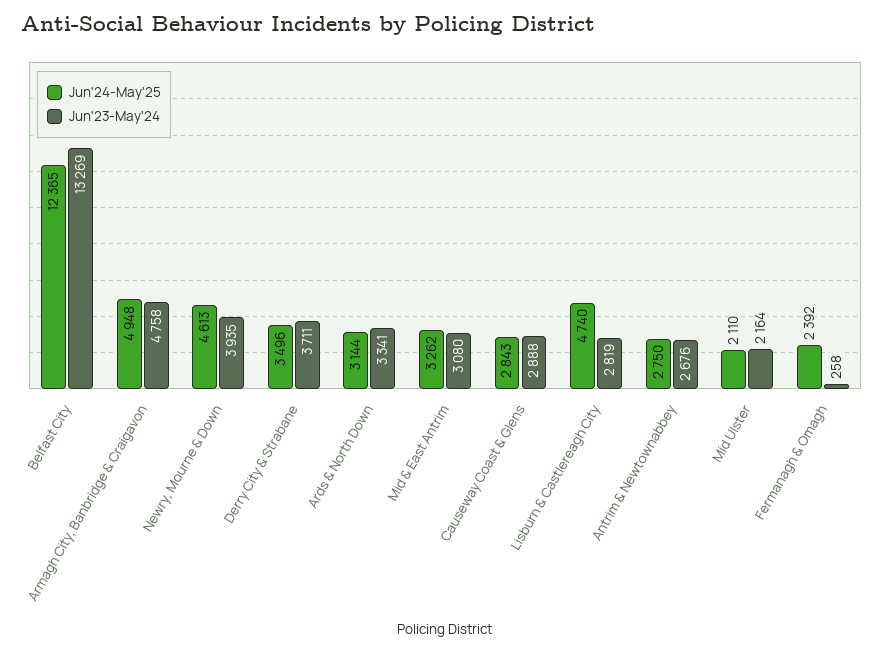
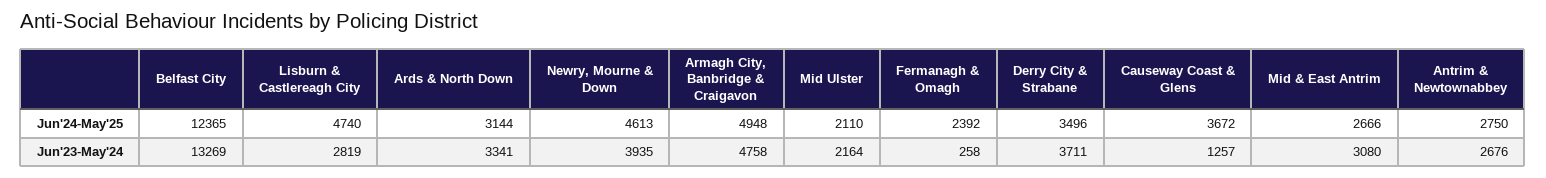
  {
    "Jun'24-May'25": {
      "Belfast City": 12365,
      "Armagh City, Banbridge & Craigavon": 4948,
      "Newry, Mourne & Down": 4613,
      "Derry City & Strabane": 3496,
      "Ards & North Down": 3144,
-     "Mid & East Antrim": 3262,
+     "Mid & East Antrim": 2666,
-     "Causeway Coast & Glens": 2843,
+     "Causeway Coast & Glens": 3672,
      "Lisburn & Castlereagh City": 4740,
      "Antrim & Newtownabbey": 2750,
      "Mid Ulster": 2110,
      "Fermanagh & Omagh": 2392
    },
    "Jun'23-May'24": {
      "Belfast City": 13269,
      "Armagh City, Banbridge & Craigavon": 4758,
      "Newry, Mourne & Down": 3935,
      "Derry City & Strabane": 3711,
      "Ards & North Down": 3341,
      "Mid & East Antrim": 3080,
-     "Causeway Coast & Glens": 2888,
+     "Causeway Coast & Glens": 1257,
      "Lisburn & Castlereagh City": 2819,
      "Antrim & Newtownabbey": 2676,
      "Mid Ulster": 2164,
      "Fermanagh & Omagh": 258
    }
  }

